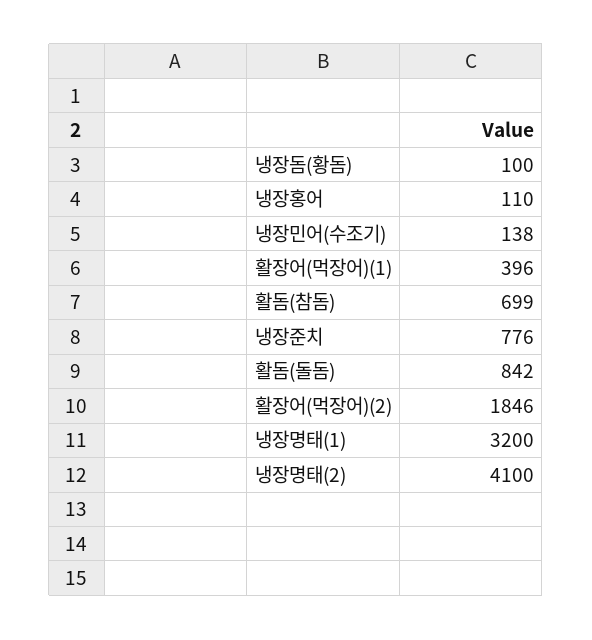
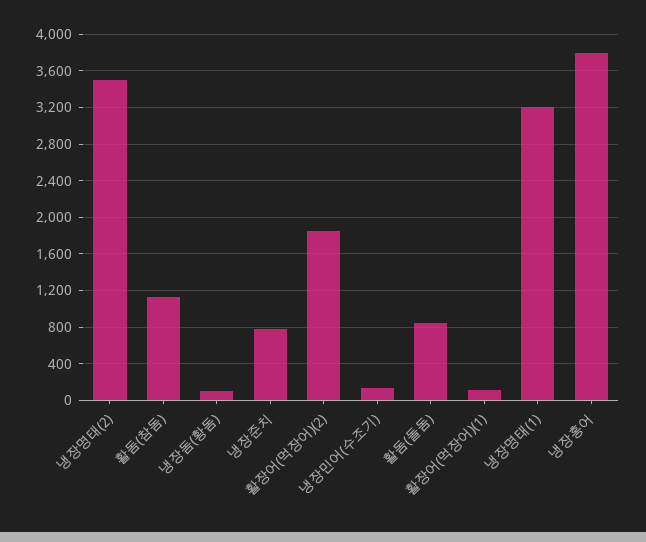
  {
    "냉장돔(황돔)": 100,
-   "냉장홍어": 110,
+   "냉장홍어": 3800,
    "냉장민어(수조기)": 138,
-   "활장어(먹장어)(1)": 396,
+   "활장어(먹장어)(1)": 100,
-   "활돔(참돔)": 699,
+   "활돔(참돔)": 1100,
    "냉장준치": 776,
    "활돔(돌돔)": 842,
    "활장어(먹장어)(2)": 1846,
    "냉장명태(1)": 3200,
-   "냉장명태(2)": 4100
+   "냉장명태(2)": 3500
  }

